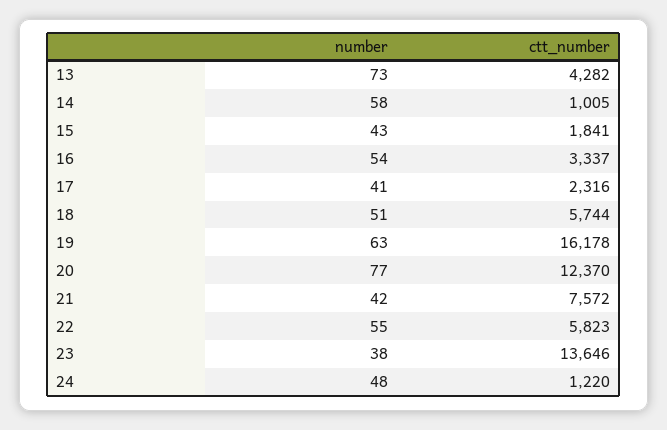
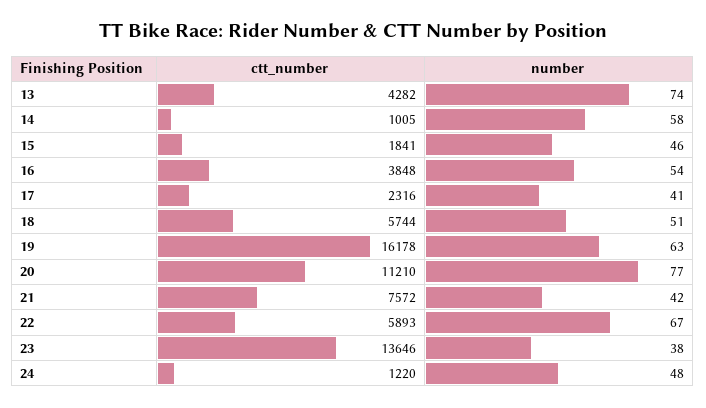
  {
    "number": {
-     "13": 73,
+     "13": 74,
      "14": 58,
-     "15": 43,
+     "15": 46,
      "16": 54,
      "17": 41,
      "18": 51,
      "19": 63,
      "20": 77,
      "21": 42,
-     "22": 55,
+     "22": 67,
      "23": 38,
      "24": 48
    },
    "ctt_number": {
      "13": 4282,
      "14": 1005,
      "15": 1841,
-     "16": 3337,
+     "16": 3848,
      "17": 2316,
      "18": 5744,
      "19": 16178,
-     "20": 12370,
+     "20": 11210,
      "21": 7572,
-     "22": 5823,
+     "22": 5893,
      "23": 13646,
      "24": 1220
    }
  }

